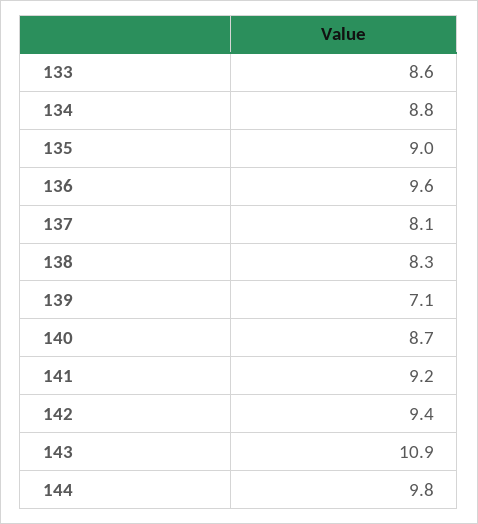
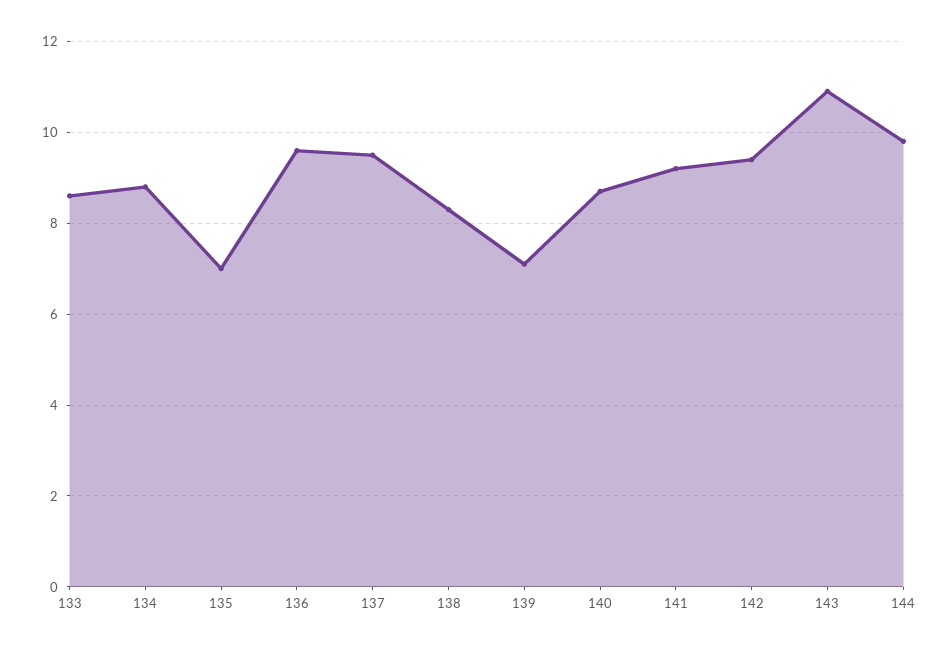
  {
    "133": 8.6,
    "134": 8.8,
-   "135": 9,
+   "135": 7,
    "136": 9.6,
-   "137": 8.1,
+   "137": 9.5,
    "138": 8.3,
    "139": 7.1,
    "140": 8.7,
    "141": 9.2,
    "142": 9.4,
    "143": 10.9,
    "144": 9.8
  }

